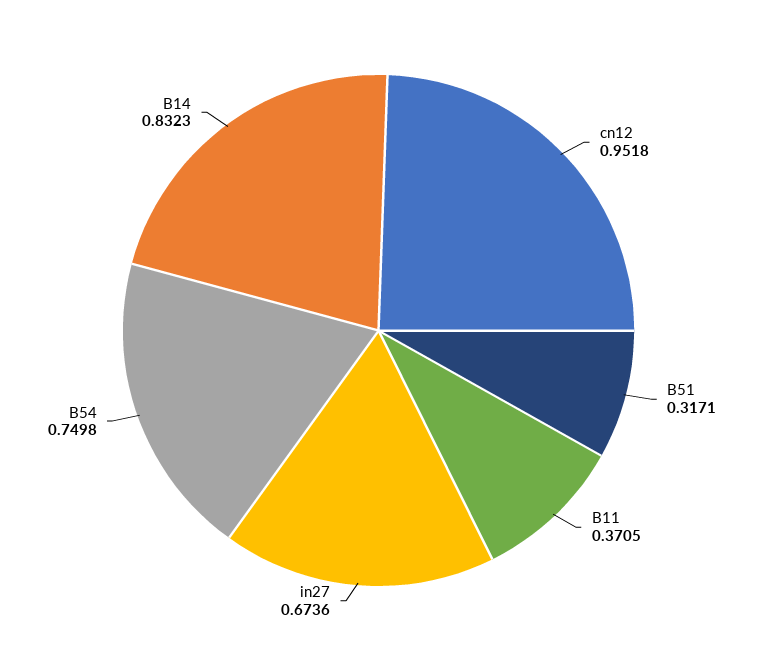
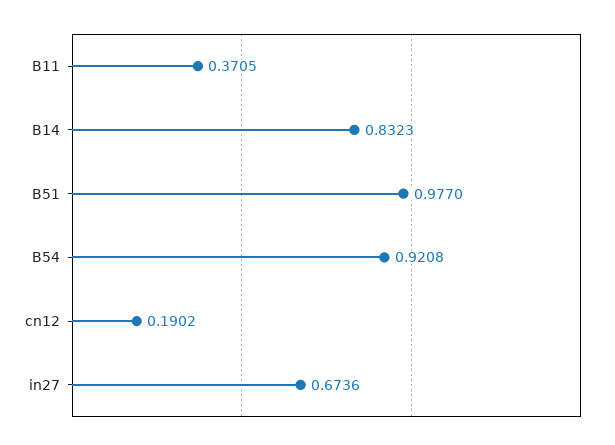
  {
-   "cn12": 0.9518,
+   "cn12": 0.1902,
-   "B51": 0.3171,
+   "B51": 0.977,
    "B11": 0.3705,
    "in27": 0.6736,
-   "B54": 0.7498,
+   "B54": 0.9208,
    "B14": 0.8323
  }

